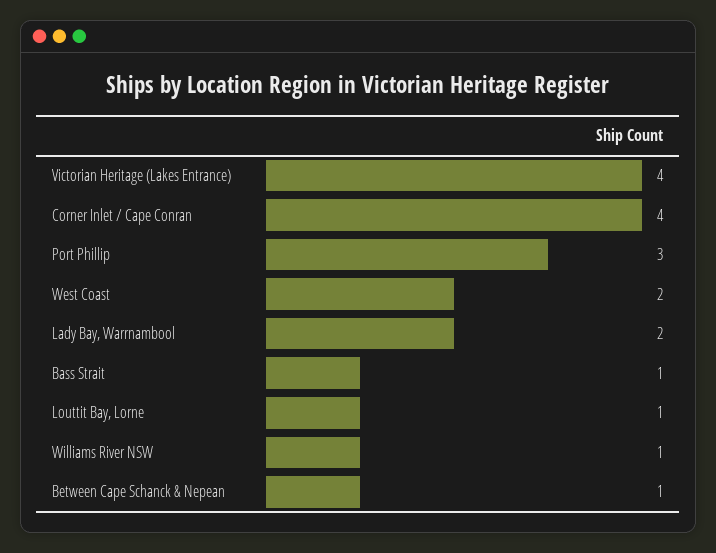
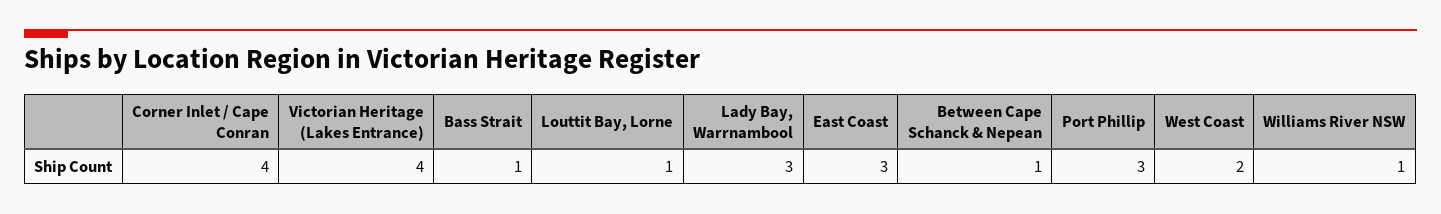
  {
    "Victorian Heritage (Lakes Entrance)": 4,
    "Corner Inlet / Cape Conran": 4,
    "Port Phillip": 3,
    "West Coast": 2,
-   "Lady Bay, Warrnambool": 2,
+   "Lady Bay, Warrnambool": 3,
    "Bass Strait": 1,
    "Louttit Bay, Lorne": 1,
    "Williams River NSW": 1,
-   "Between Cape Schanck & Nepean": 1
+   "Between Cape Schanck & Nepean": 1,
+   "East Coast": 3
  }

